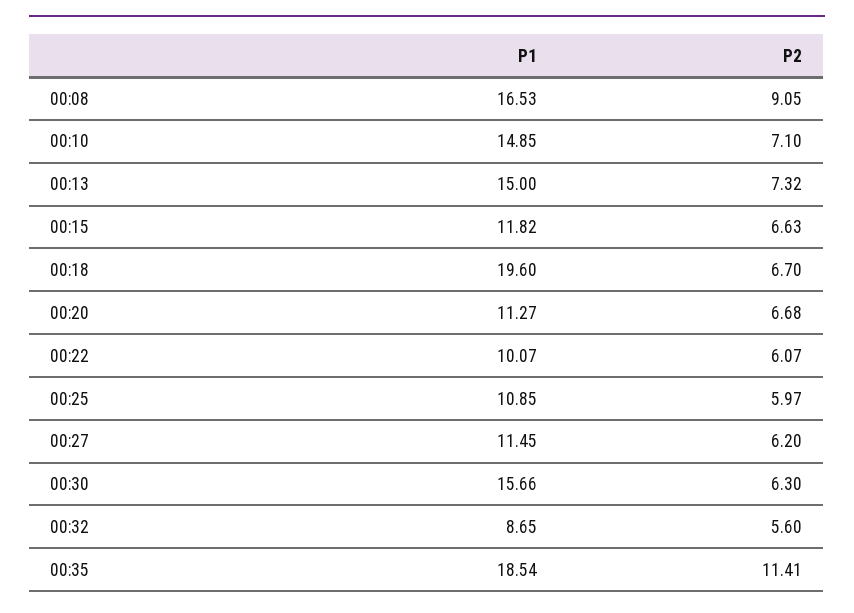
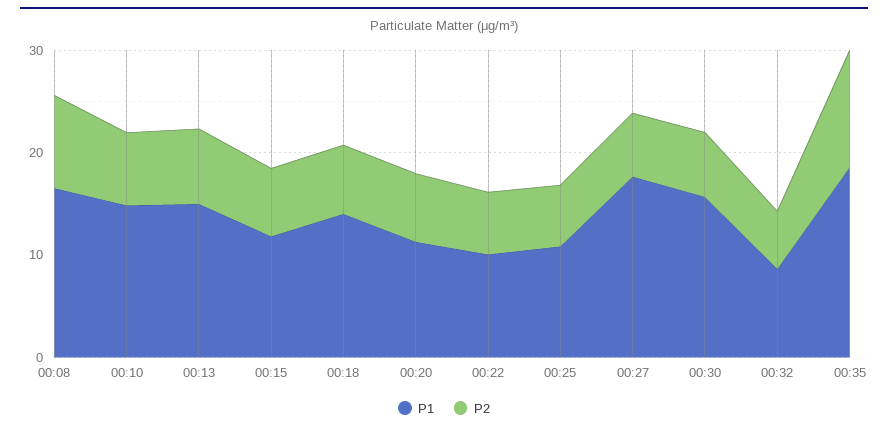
  {
    "P1": {
      "00:08": 16.53,
      "00:10": 14.85,
      "00:13": 15,
      "00:15": 11.82,
-     "00:18": 19.6,
+     "00:18": 14,
      "00:20": 11.27,
      "00:22": 10.07,
      "00:25": 10.85,
-     "00:27": 11.45,
+     "00:27": 18,
      "00:30": 15.66,
      "00:32": 8.65,
      "00:35": 18.54
    },
    "P2": {
      "00:08": 9.05,
      "00:10": 7.1,
      "00:13": 7.32,
      "00:15": 6.63,
      "00:18": 6.7,
      "00:20": 6.68,
      "00:22": 6.07,
      "00:25": 5.97,
      "00:27": 6.2,
      "00:30": 6.3,
      "00:32": 5.6,
      "00:35": 11.41
    }
  }

